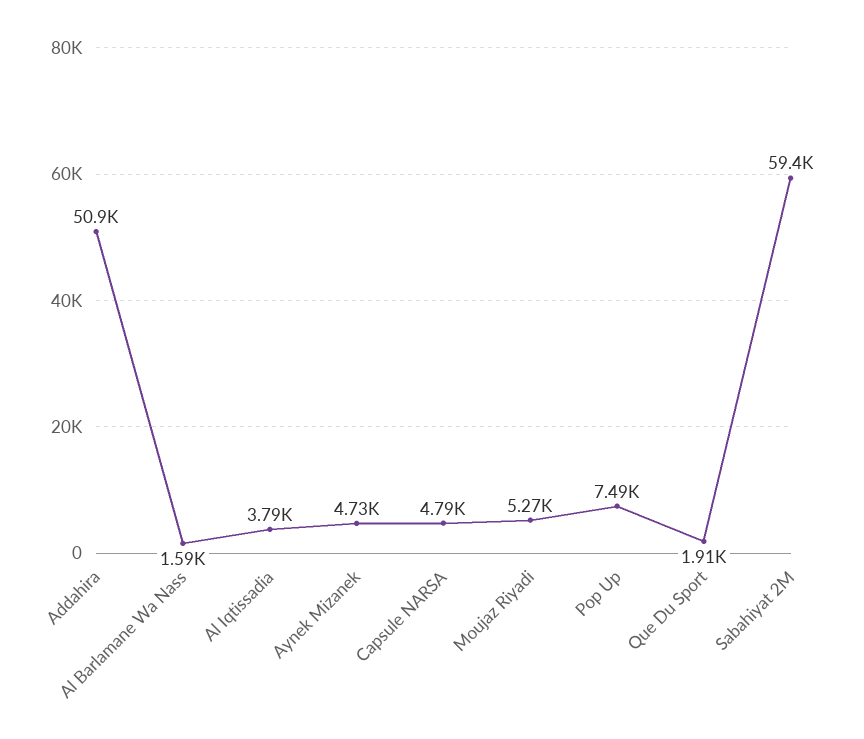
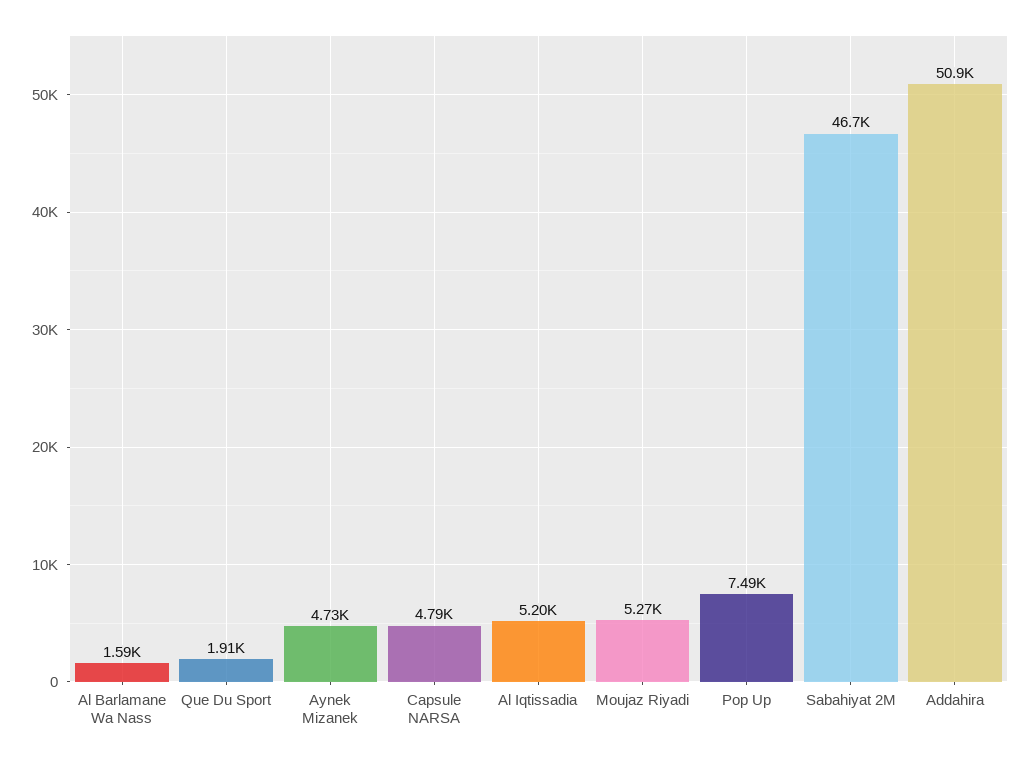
  {
    "Addahira": 50900,
    "Al Barlamane Wa Nass": 1590,
-   "Al Iqtissadia": 3790,
+   "Al Iqtissadia": 5200,
    "Aynek Mizanek": 4730,
    "Capsule NARSA": 4790,
    "Moujaz Riyadi": 5270,
    "Pop Up": 7490,
    "Que Du Sport": 1910,
-   "Sabahiyat 2M": 59400
+   "Sabahiyat 2M": 46700
  }

